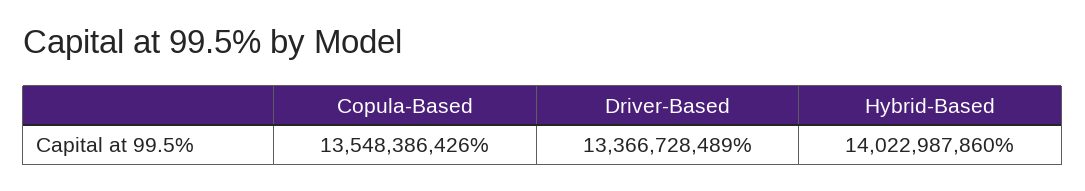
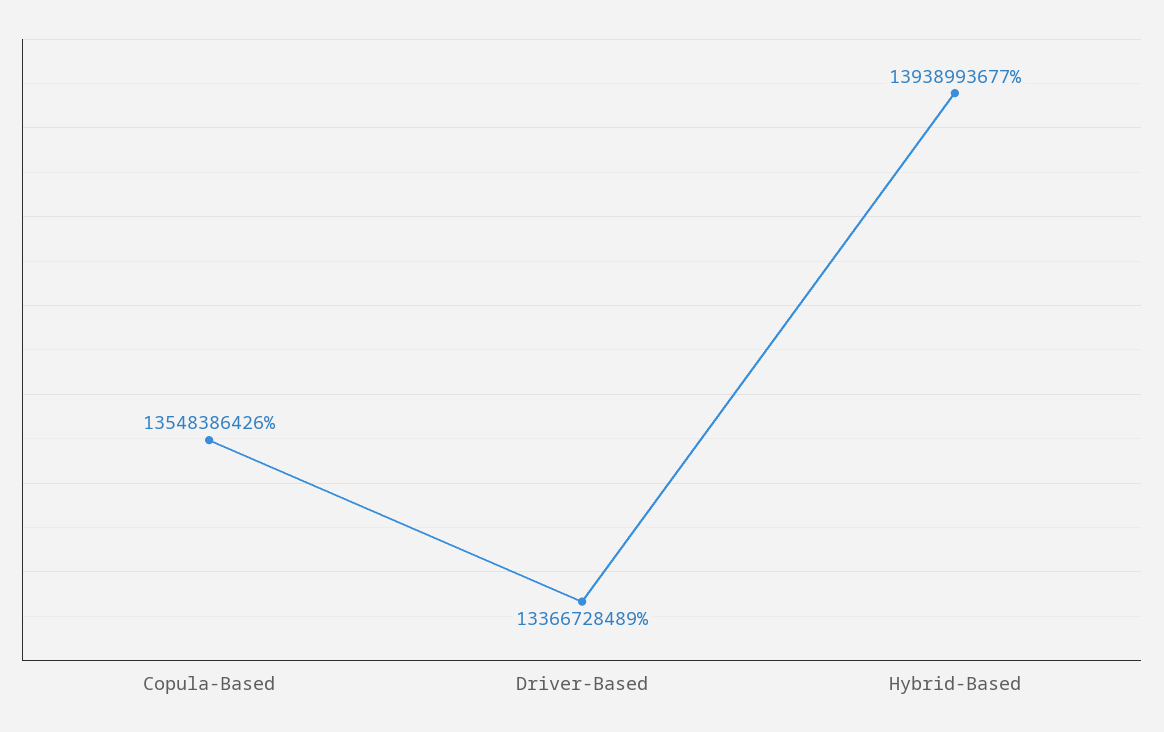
  {
    "Copula-Based": 13548386426,
    "Driver-Based": 13366728489,
-   "Hybrid-Based": 14022987860
+   "Hybrid-Based": 13938993677
  }

